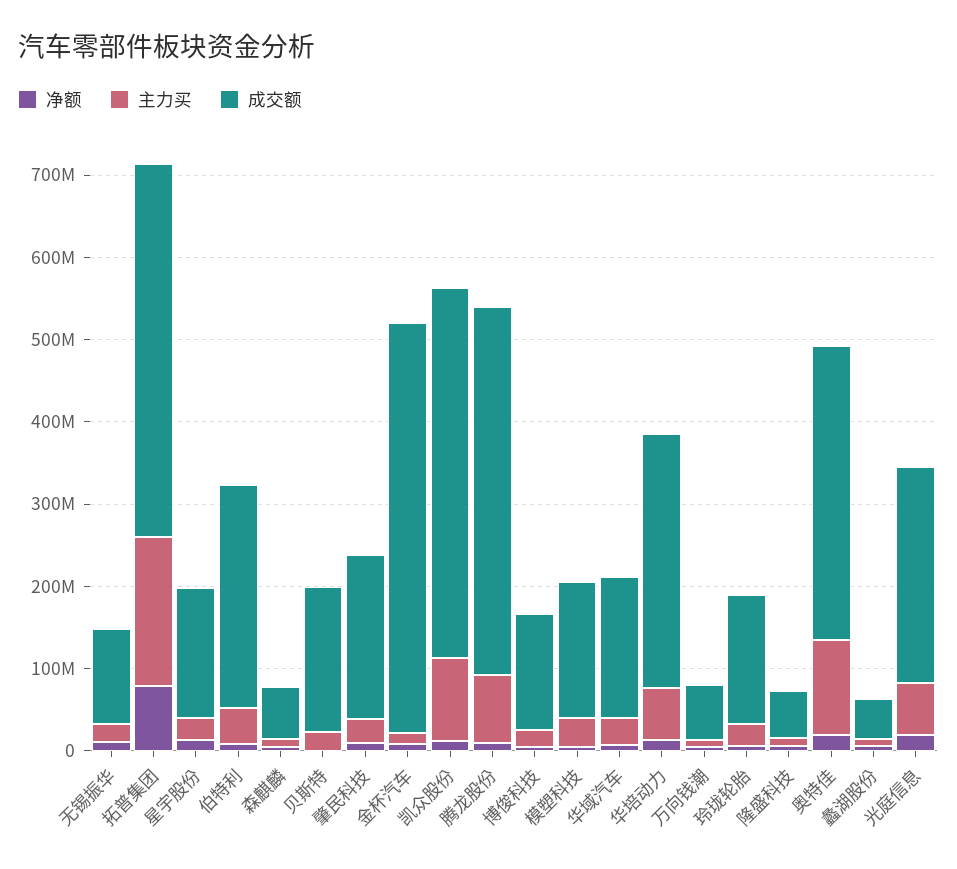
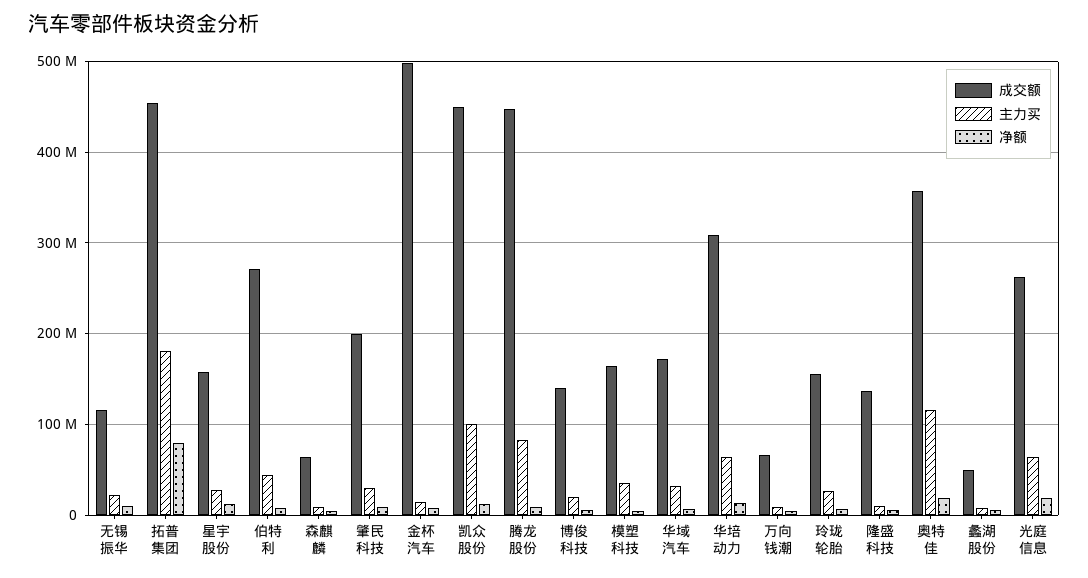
  {
    "净额": {
      "无锡振华": 10000000,
      "拓普集团": 80000000,
      "星宇股份": 10000000,
      "伯特利": 10000000,
      "森麒麟": 0,
-     "贝斯特": 0,
      "肇民科技": 10000000,
      "金杯汽车": 10000000,
      "凯众股份": 10000000,
      "腾龙股份": 10000000,
      "博俊科技": 10000000,
      "模塑科技": 0,
      "华域汽车": 10000000,
      "华培动力": 10000000,
      "万向钱潮": 0,
      "玲珑轮胎": 10000000,
      "隆盛科技": 10000000,
      "奥特佳": 20000000,
      "蠡湖股份": 10000000,
      "光庭信息": 20000000
    },
    "主力买": {
      "无锡振华": 20000000,
      "拓普集团": 180000000,
      "星宇股份": 30000000,
      "伯特利": 40000000,
      "森麒麟": 10000000,
-     "贝斯特": 20000000,
      "肇民科技": 30000000,
      "金杯汽车": 10000000,
      "凯众股份": 100000000,
      "腾龙股份": 80000000,
      "博俊科技": 20000000,
      "模塑科技": 40000000,
      "华域汽车": 30000000,
      "华培动力": 60000000,
      "万向钱潮": 10000000,
      "玲珑轮胎": 30000000,
      "隆盛科技": 10000000,
      "奥特佳": 120000000,
      "蠡湖股份": 10000000,
      "光庭信息": 60000000
    },
    "成交额": {
      "无锡振华": 120000000,
      "拓普集团": 450000000,
      "星宇股份": 160000000,
      "伯特利": 270000000,
      "森麒麟": 60000000,
-     "贝斯特": 180000000,
      "肇民科技": 200000000,
      "金杯汽车": 500000000,
      "凯众股份": 450000000,
      "腾龙股份": 450000000,
      "博俊科技": 140000000,
      "模塑科技": 160000000,
      "华域汽车": 170000000,
      "华培动力": 310000000,
      "万向钱潮": 70000000,
      "玲珑轮胎": 160000000,
-     "隆盛科技": 60000000,
+     "隆盛科技": 140000000,
      "奥特佳": 360000000,
      "蠡湖股份": 50000000,
      "光庭信息": 260000000
    }
  }

